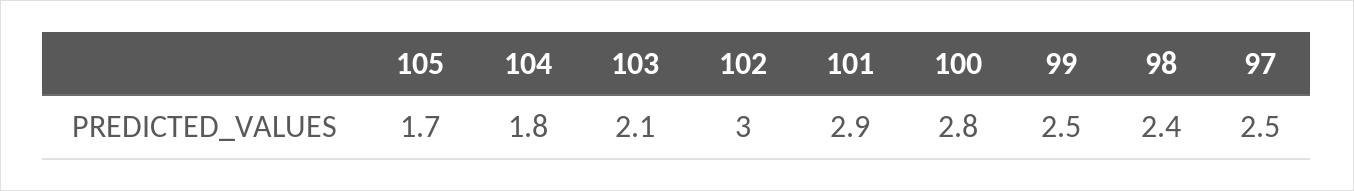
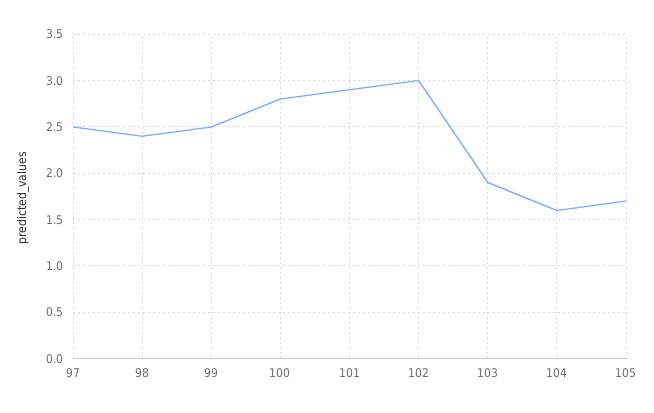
  {
    "105": 1.7,
-   "104": 1.8,
+   "104": 1.6,
-   "103": 2.1,
+   "103": 1.9,
    "102": 3,
    "101": 2.9,
    "100": 2.8,
    "99": 2.5,
    "98": 2.4,
    "97": 2.5
  }

